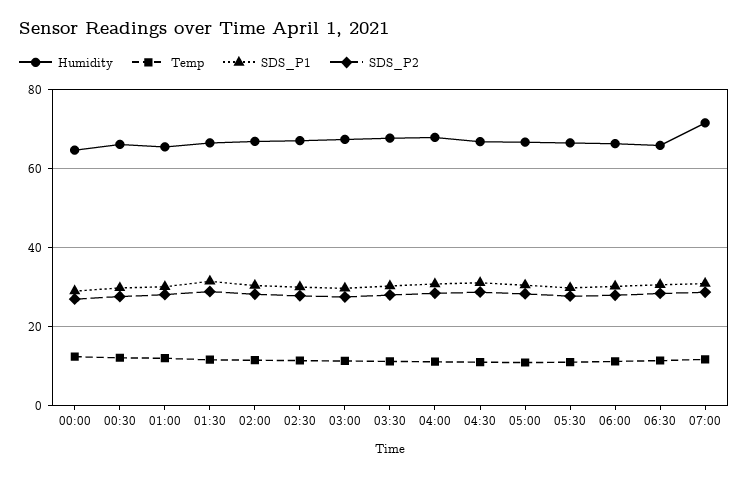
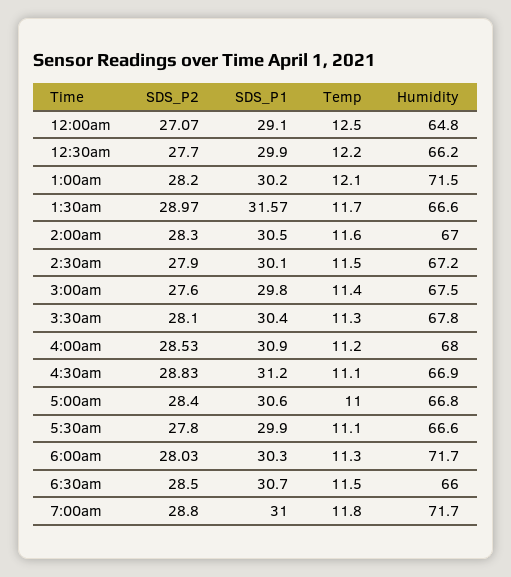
  {
    "Humidity": {
      "00:00": 64.8,
      "00:30": 66.2,
-     "01:00": 66,
+     "01:00": 71.5,
      "01:30": 66.6,
      "02:00": 67,
      "02:30": 67.2,
      "03:00": 67.5,
      "03:30": 67.8,
      "04:00": 68,
      "04:30": 66.9,
      "05:00": 66.8,
      "05:30": 66.6,
-     "06:00": 66,
+     "06:00": 71.7,
      "06:30": 66,
      "07:00": 71.7
    },
    "Temp": {
      "00:00": 12.5,
      "00:30": 12.2,
      "01:00": 12.1,
      "01:30": 11.7,
      "02:00": 11.6,
      "02:30": 11.5,
      "03:00": 11.4,
      "03:30": 11.3,
      "04:00": 11.2,
      "04:30": 11.1,
      "05:00": 11,
      "05:30": 11.1,
      "06:00": 11.3,
      "06:30": 11.5,
      "07:00": 11.8
    },
    "SDS_P1": {
      "00:00": 29.1,
      "00:30": 29.9,
      "01:00": 30.2,
      "01:30": 31.57,
      "02:00": 30.5,
      "02:30": 30.1,
      "03:00": 29.8,
      "03:30": 30.4,
      "04:00": 30.9,
      "04:30": 31.2,
      "05:00": 30.6,
      "05:30": 29.9,
      "06:00": 30.3,
      "06:30": 30.7,
      "07:00": 31
    },
    "SDS_P2": {
      "00:00": 27.07,
      "00:30": 27.7,
      "01:00": 28.2,
      "01:30": 28.97,
      "02:00": 28.3,
      "02:30": 27.9,
      "03:00": 27.6,
      "03:30": 28.1,
      "04:00": 28.53,
      "04:30": 28.83,
      "05:00": 28.4,
      "05:30": 27.8,
      "06:00": 28.03,
      "06:30": 28.5,
      "07:00": 28.8
    }
  }

